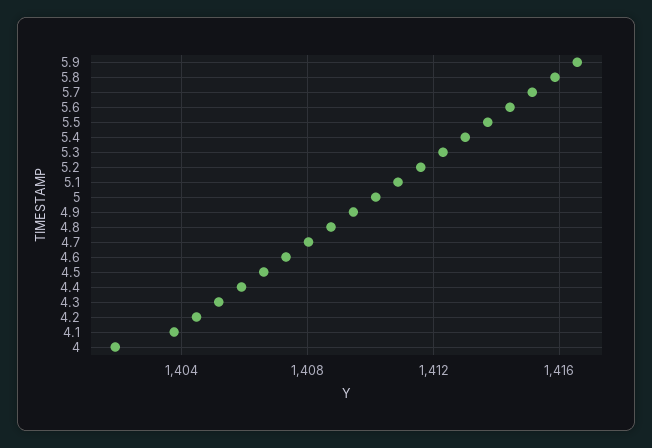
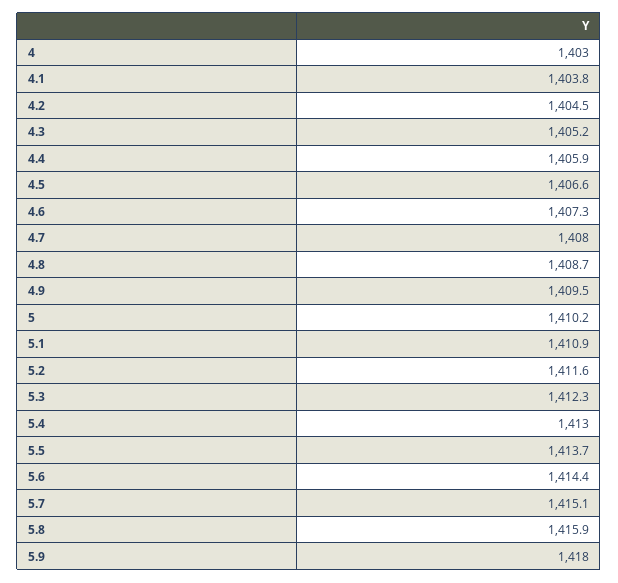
  {
-   "5.9": 1416.5,
+   "5.9": 1418,
    "5.8": 1415.9,
    "5.7": 1415.1,
    "5.6": 1414.4,
    "5.5": 1413.7,
    "5.4": 1413,
    "5.3": 1412.3,
    "5.2": 1411.6,
    "5.1": 1410.9,
    "5": 1410.2,
    "4.9": 1409.5,
    "4.8": 1408.7,
    "4.7": 1408,
    "4.6": 1407.3,
    "4.5": 1406.6,
    "4.4": 1405.9,
    "4.3": 1405.2,
    "4.2": 1404.5,
    "4.1": 1403.8,
-   "4": 1402
+   "4": 1403
  }

